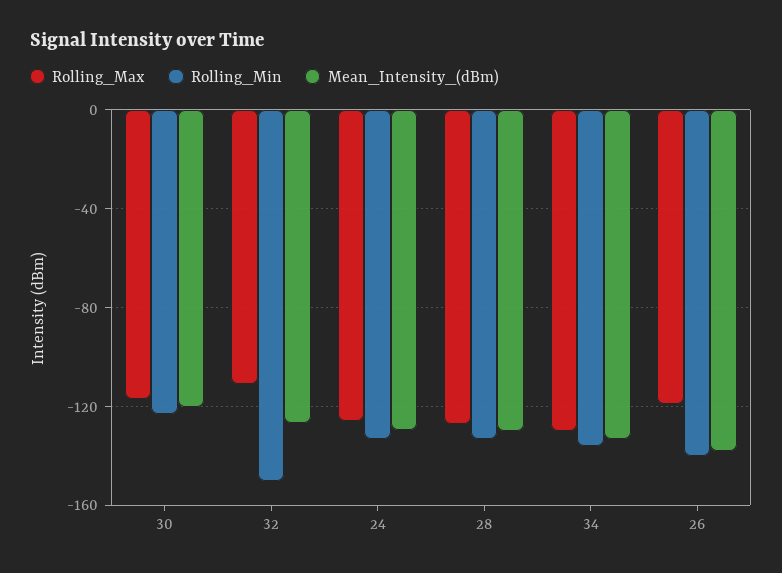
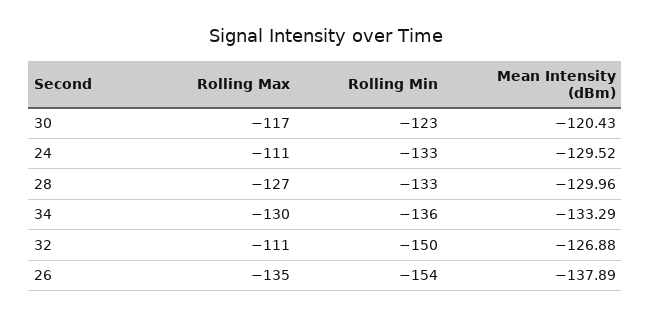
  {
    "Rolling_Max": {
      "30": -117,
      "32": -111,
-     "24": -125,
+     "24": -111,
      "28": -127,
      "34": -130,
-     "26": -120
+     "26": -135
    },
    "Rolling_Min": {
      "30": -123,
      "32": -150,
      "24": -133,
      "28": -133,
      "34": -136,
-     "26": -140
+     "26": -154
    },
    "Mean_Intensity_(dBm)": {
      "30": -120.43,
      "32": -126.88,
      "24": -129.52,
      "28": -129.96,
      "34": -133.29,
      "26": -137.89
    }
  }

